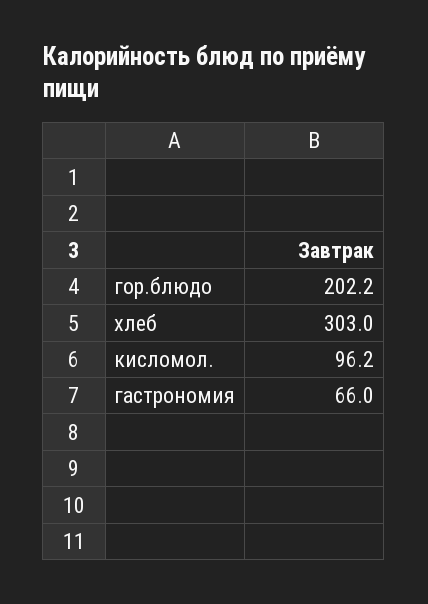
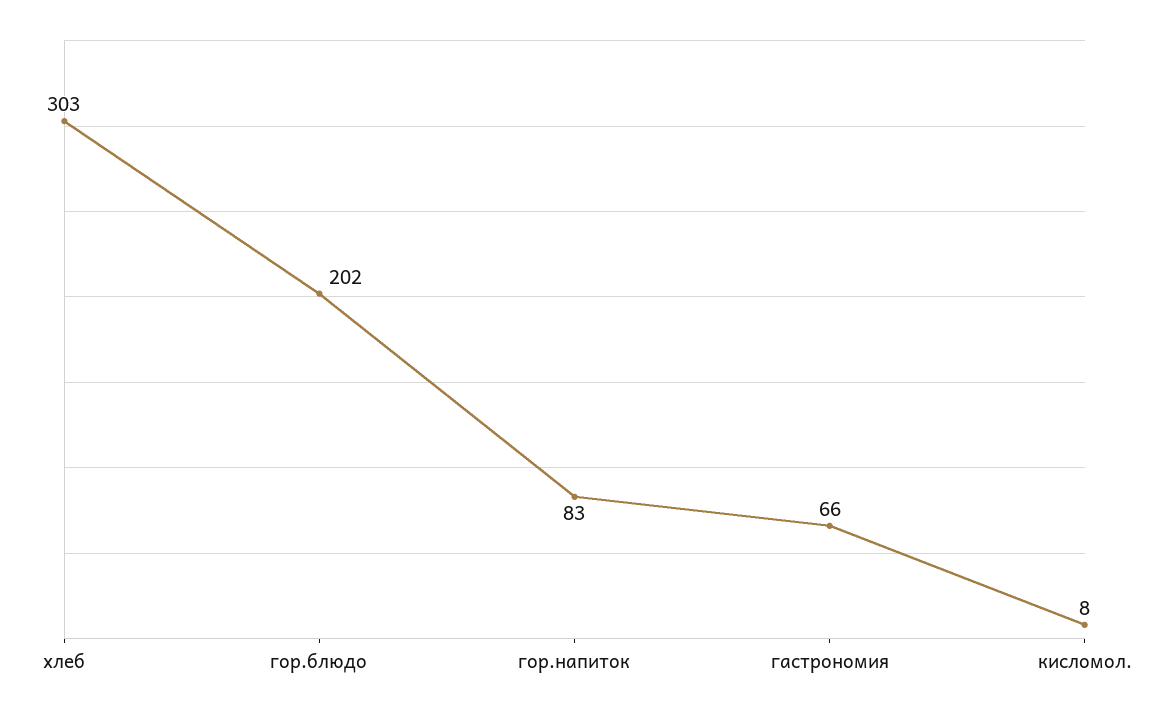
  {
    "гор.блюдо": 202.2,
    "хлеб": 303,
-   "кисломол.": 96.2,
+   "кисломол.": 8,
-   "гастрономия": 66
+   "гастрономия": 66,
+   "гор.напиток": 83
  }

